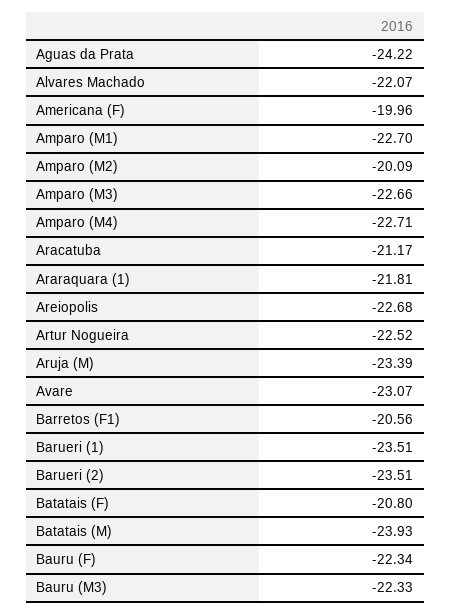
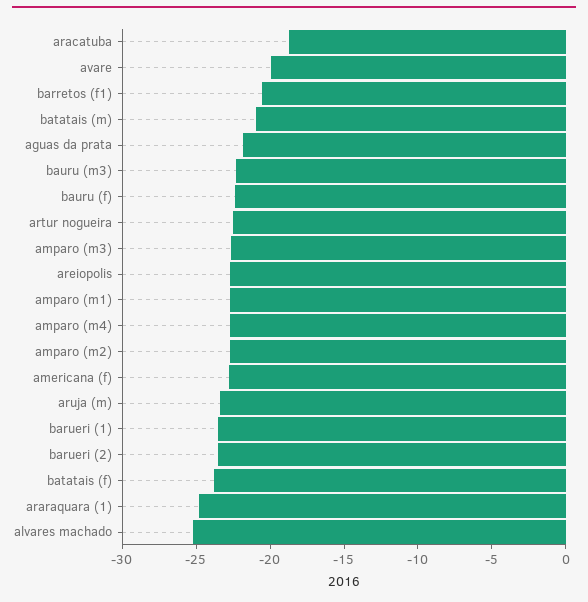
  {
-   "Aguas da Prata": -24.22,
+   "Aguas da Prata": -22,
-   "Alvares Machado": -22.07,
+   "Alvares Machado": -25,
-   "Americana (F)": -19.96,
+   "Americana (F)": -23,
    "Amparo (M1)": -22.7,
-   "Amparo (M2)": -20.09,
+   "Amparo (M2)": -23,
    "Amparo (M3)": -22.66,
    "Amparo (M4)": -22.71,
-   "Aracatuba": -21.17,
+   "Aracatuba": -19,
-   "Araraquara (1)": -21.81,
+   "Araraquara (1)": -25,
    "Areiopolis": -22.68,
    "Artur Nogueira": -22.52,
    "Aruja (M)": -23.39,
-   "Avare": -23.07,
+   "Avare": -20,
    "Barretos (F1)": -20.56,
    "Barueri (1)": -23.51,
    "Barueri (2)": -23.51,
-   "Batatais (F)": -20.8,
+   "Batatais (F)": -24,
-   "Batatais (M)": -23.93,
+   "Batatais (M)": -21,
    "Bauru (F)": -22.34,
    "Bauru (M3)": -22.33
  }

